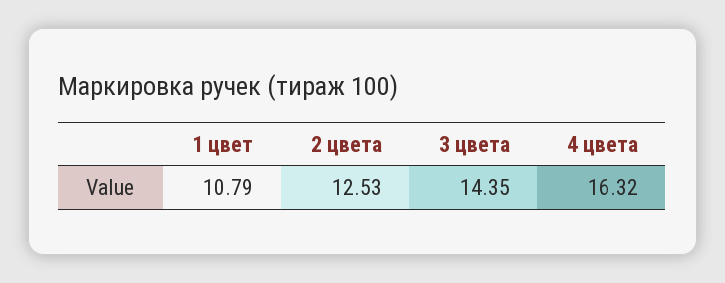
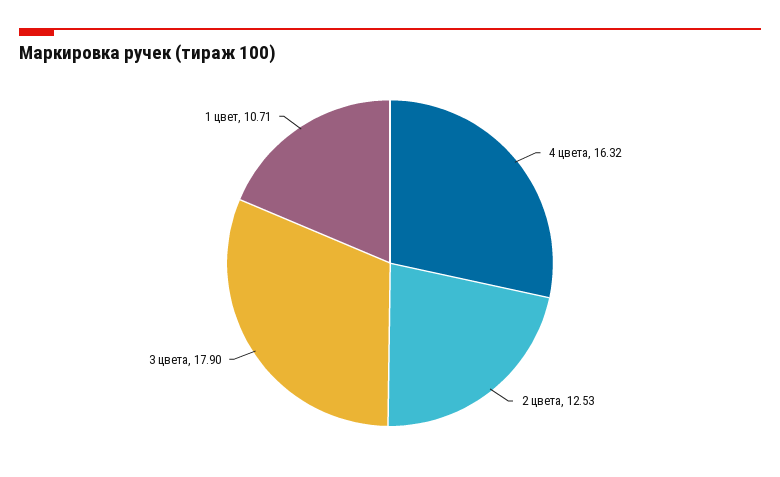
  {
-   "1 цвет": 10.79,
+   "1 цвет": 10.71,
    "2 цвета": 12.53,
-   "3 цвета": 14.35,
+   "3 цвета": 17.9,
    "4 цвета": 16.32
  }

